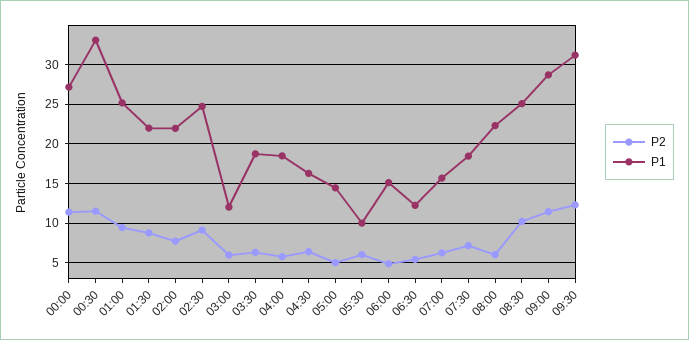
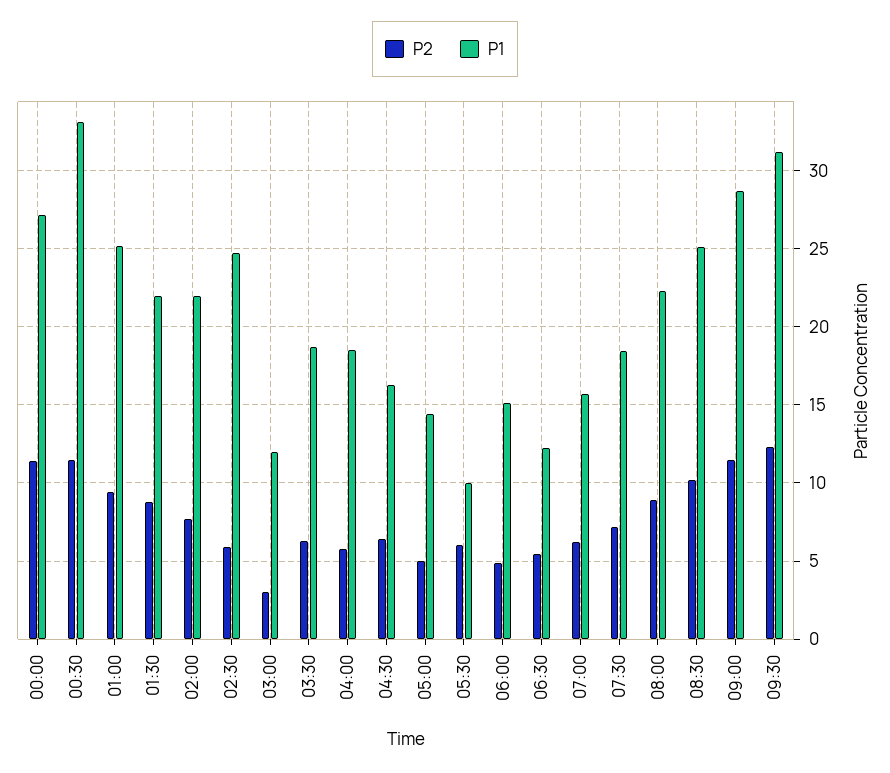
  {
    "P2": {
      "00:00": 11.5,
      "00:30": 11.5,
      "01:00": 9.5,
      "01:30": 9,
      "02:00": 7.5,
-     "02:30": 9,
+     "02:30": 6,
-     "03:00": 6,
+     "03:00": 3,
      "03:30": 6.5,
      "04:00": 6,
      "04:30": 6.5,
      "05:00": 5,
      "05:30": 6,
      "06:00": 5,
      "06:30": 5.5,
      "07:00": 6,
      "07:30": 7,
-     "08:00": 6,
+     "08:00": 9,
      "08:30": 10,
      "09:00": 11.5,
      "09:30": 12.5
    },
    "P1": {
      "00:00": 27,
      "00:30": 33,
      "01:00": 25,
      "01:30": 22,
      "02:00": 22,
      "02:30": 24.5,
      "03:00": 12,
      "03:30": 18.5,
      "04:00": 18.5,
      "04:30": 16.5,
      "05:00": 14.5,
      "05:30": 10,
      "06:00": 15,
      "06:30": 12,
      "07:00": 15.5,
      "07:30": 18.5,
      "08:00": 22.5,
      "08:30": 25,
      "09:00": 28.5,
      "09:30": 31
    }
  }

